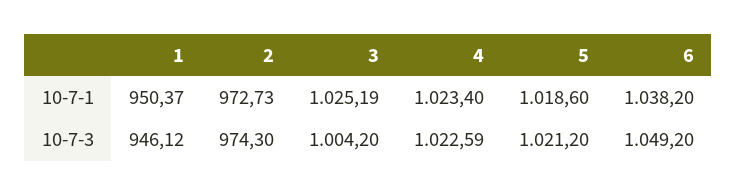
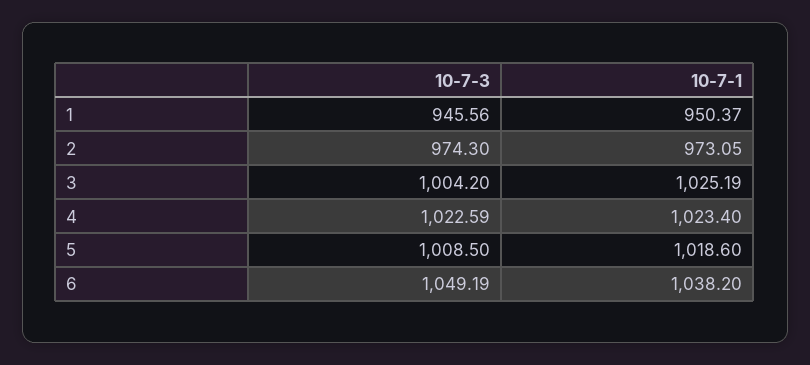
  {
    "1": {
      "10-7-1": 950.37,
-     "10-7-3": 946.12
+     "10-7-3": 945.56
    },
    "2": {
-     "10-7-1": 972.73,
+     "10-7-1": 973.05,
      "10-7-3": 974.3
    },
    "3": {
      "10-7-1": 1025.19,
      "10-7-3": 1004.2
    },
    "4": {
      "10-7-1": 1023.4,
      "10-7-3": 1022.59
    },
    "5": {
      "10-7-1": 1018.6,
-     "10-7-3": 1021.2
+     "10-7-3": 1008.5
    },
    "6": {
      "10-7-1": 1038.2,
-     "10-7-3": 1049.2
+     "10-7-3": 1049.19
    }
  }

